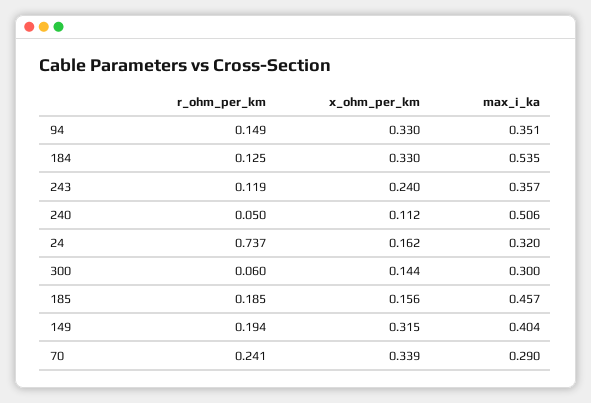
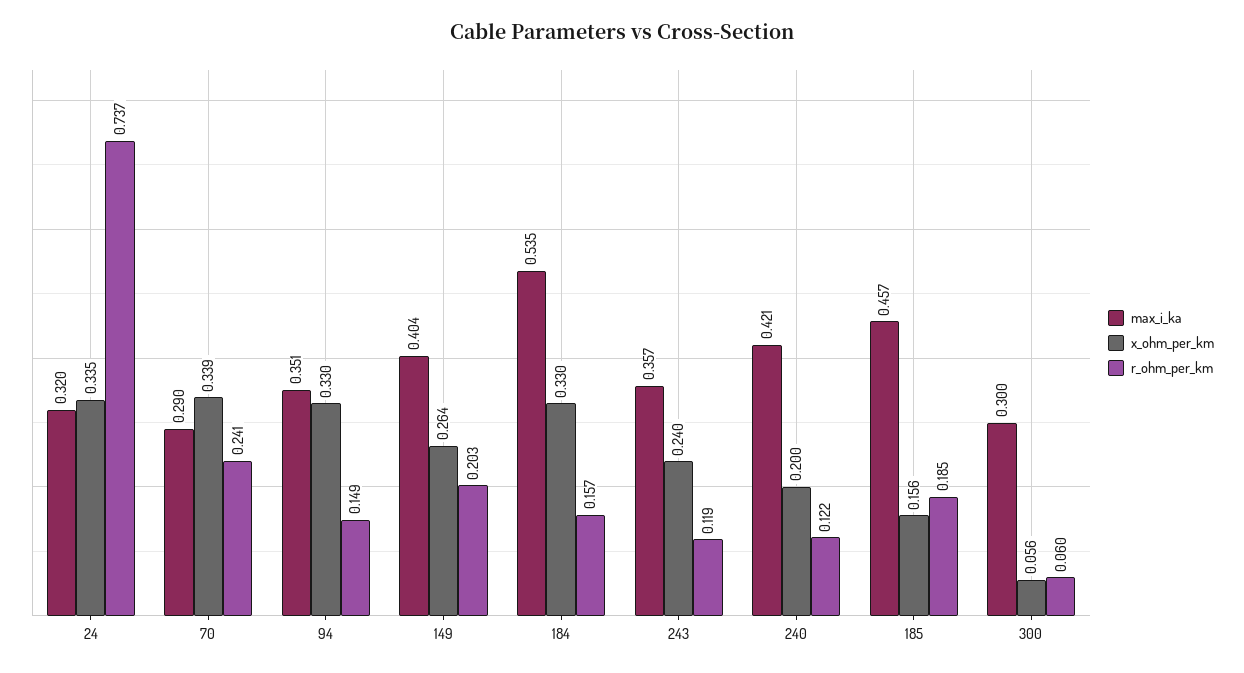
  {
    "r_ohm_per_km": {
      "94": 0.149,
-     "184": 0.125,
+     "184": 0.157,
      "243": 0.119,
-     "240": 0.05,
+     "240": 0.122,
      "24": 0.737,
      "300": 0.06,
      "185": 0.185,
-     "149": 0.194,
+     "149": 0.203,
      "70": 0.241
    },
    "x_ohm_per_km": {
      "94": 0.33,
      "184": 0.33,
      "243": 0.24,
-     "240": 0.112,
+     "240": 0.2,
-     "24": 0.162,
+     "24": 0.335,
-     "300": 0.144,
+     "300": 0.056,
      "185": 0.156,
-     "149": 0.315,
+     "149": 0.264,
      "70": 0.339
    },
    "max_i_ka": {
      "94": 0.351,
      "184": 0.535,
      "243": 0.357,
-     "240": 0.506,
+     "240": 0.421,
      "24": 0.32,
      "300": 0.3,
      "185": 0.457,
      "149": 0.404,
      "70": 0.29
    }
  }

